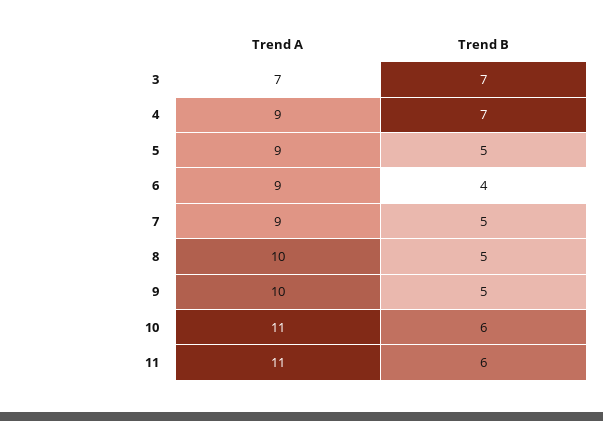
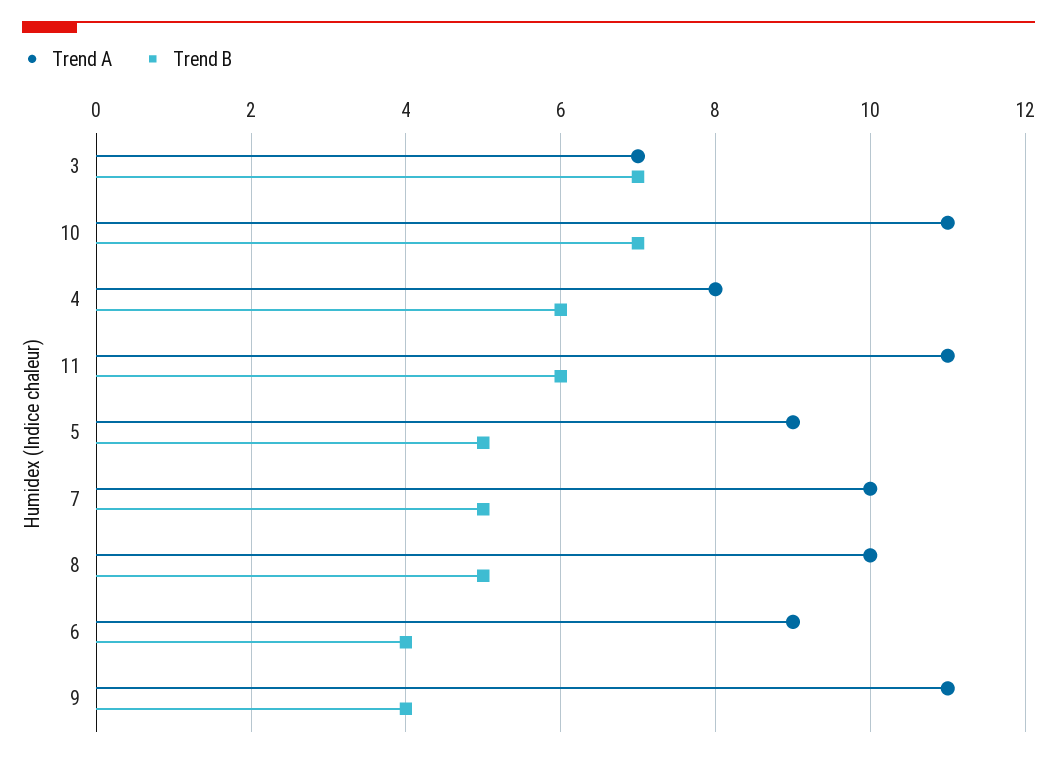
  {
    "Trend A": {
      "3": 7,
-     "4": 9,
+     "4": 8,
      "5": 9,
      "6": 9,
-     "7": 9,
+     "7": 10,
      "8": 10,
-     "9": 10,
+     "9": 11,
      "10": 11,
      "11": 11
    },
    "Trend B": {
      "3": 7,
-     "4": 7,
+     "4": 6,
      "5": 5,
      "6": 4,
      "7": 5,
      "8": 5,
-     "9": 5,
+     "9": 4,
-     "10": 6,
+     "10": 7,
      "11": 6
    }
  }

